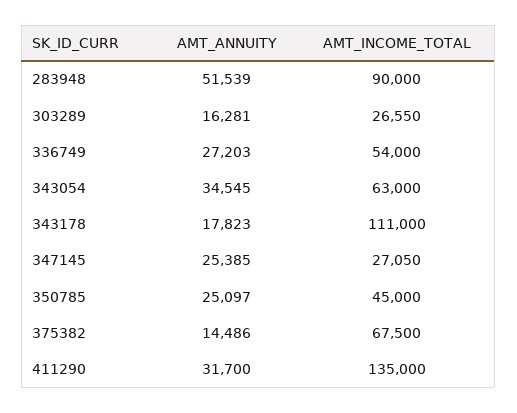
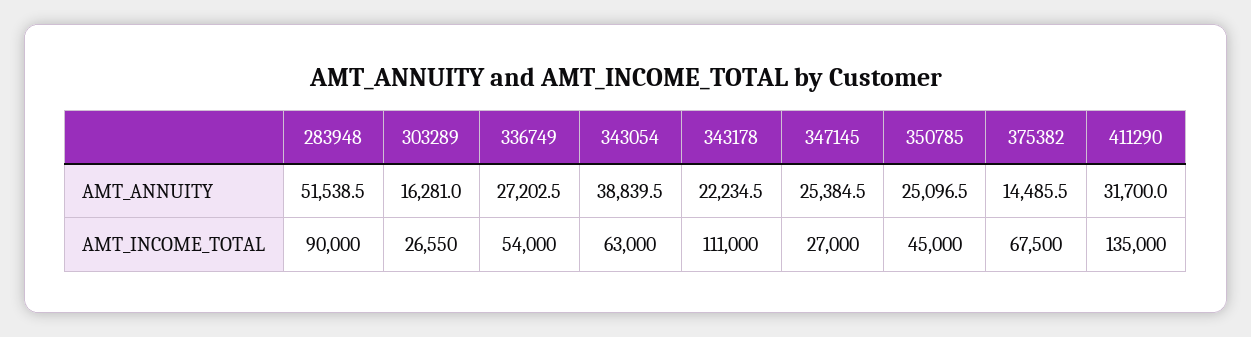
  {
    "AMT_ANNUITY": {
      "283948": 51538.5,
      "303289": 16281,
      "336749": 27202.5,
-     "343054": 34545,
+     "343054": 38839.5,
-     "343178": 17823,
+     "343178": 22234.5,
      "347145": 25384.5,
      "350785": 25096.5,
      "375382": 14485.5,
      "411290": 31700
    },
    "AMT_INCOME_TOTAL": {
      "283948": 90000,
      "303289": 26550,
      "336749": 54000,
      "343054": 63000,
      "343178": 111000,
-     "347145": 27050,
+     "347145": 27000,
      "350785": 45000,
      "375382": 67500,
      "411290": 135000
    }
  }

